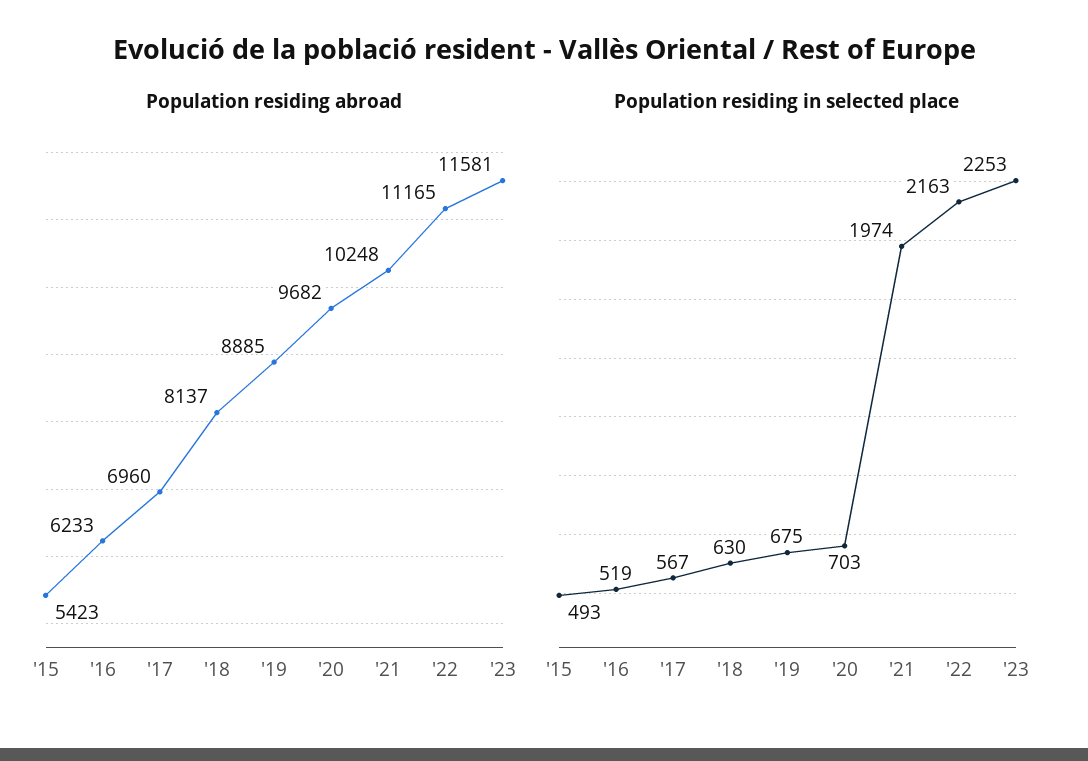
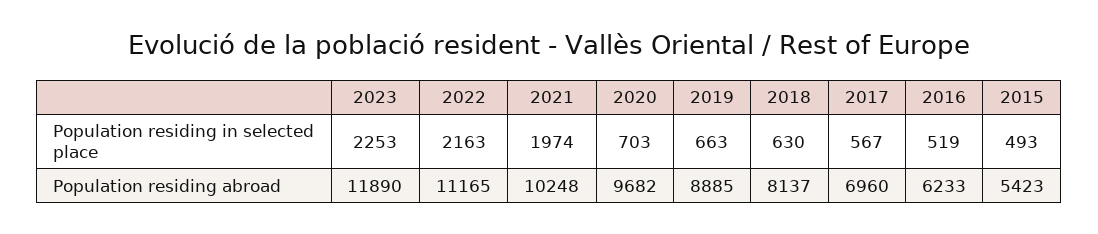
  {
    "Population residing abroad": {
      "'15": 5423,
      "'16": 6233,
      "'17": 6960,
      "'18": 8137,
      "'19": 8885,
      "'20": 9682,
      "'21": 10248,
      "'22": 11165,
-     "'23": 11581
+     "'23": 11890
    },
    "Population residing in selected place": {
      "'15": 493,
      "'16": 519,
      "'17": 567,
      "'18": 630,
-     "'19": 675,
+     "'19": 663,
      "'20": 703,
      "'21": 1974,
      "'22": 2163,
      "'23": 2253
    }
  }

